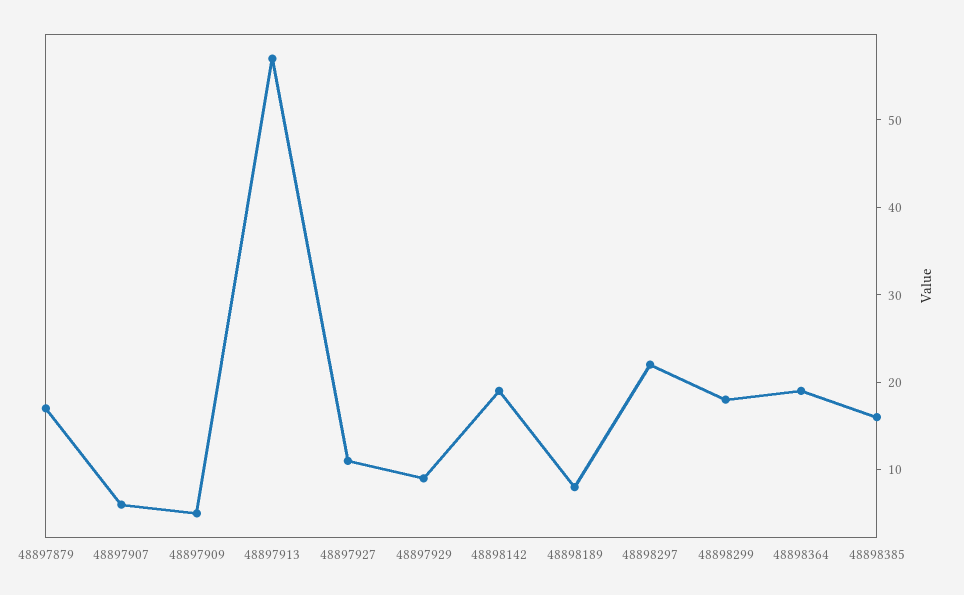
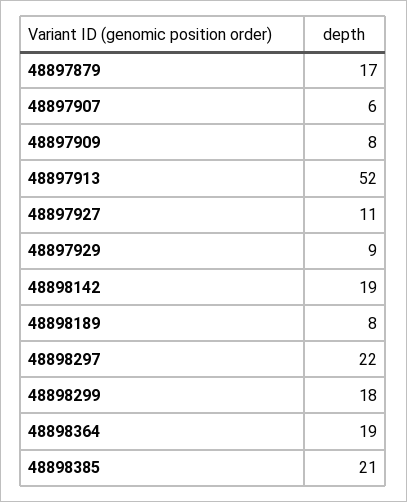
  {
    "48897879": 17,
    "48897907": 6,
-   "48897909": 5,
+   "48897909": 8,
-   "48897913": 57,
+   "48897913": 52,
    "48897927": 11,
    "48897929": 9,
    "48898142": 19,
    "48898189": 8,
    "48898297": 22,
    "48898299": 18,
    "48898364": 19,
-   "48898385": 16
+   "48898385": 21
  }

